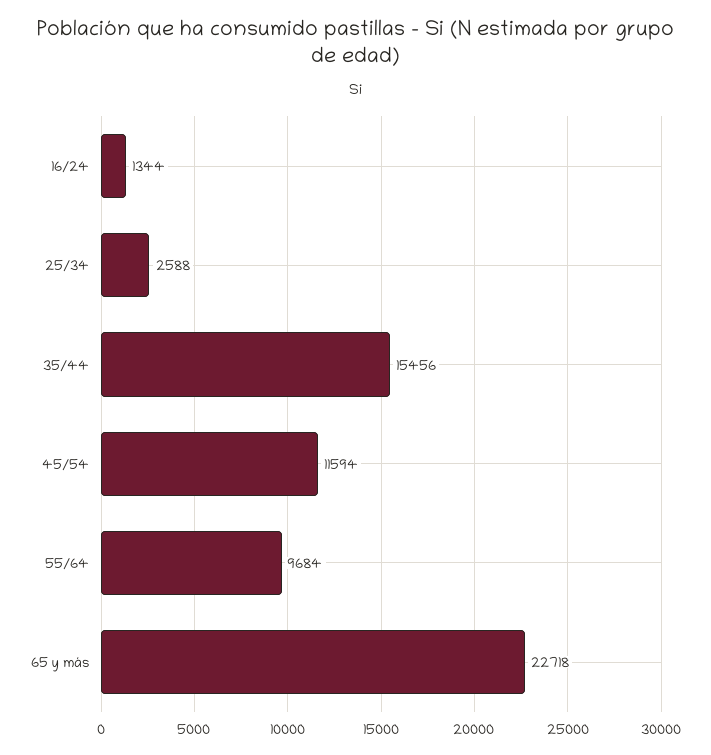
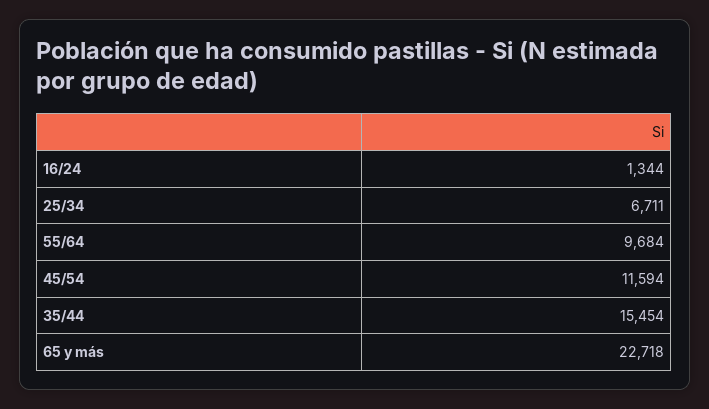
  {
    "16/24": 1344,
-   "25/34": 2588,
+   "25/34": 6711,
-   "35/44": 15456,
+   "35/44": 15454,
    "45/54": 11594,
    "55/64": 9684,
    "65 y más": 22718
  }

